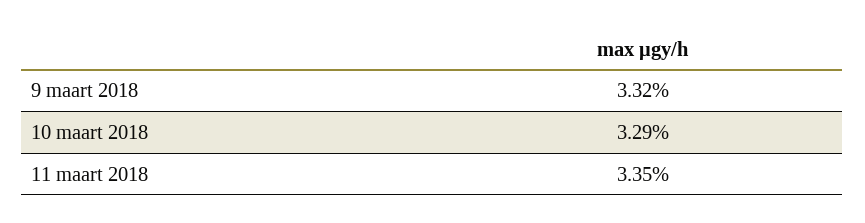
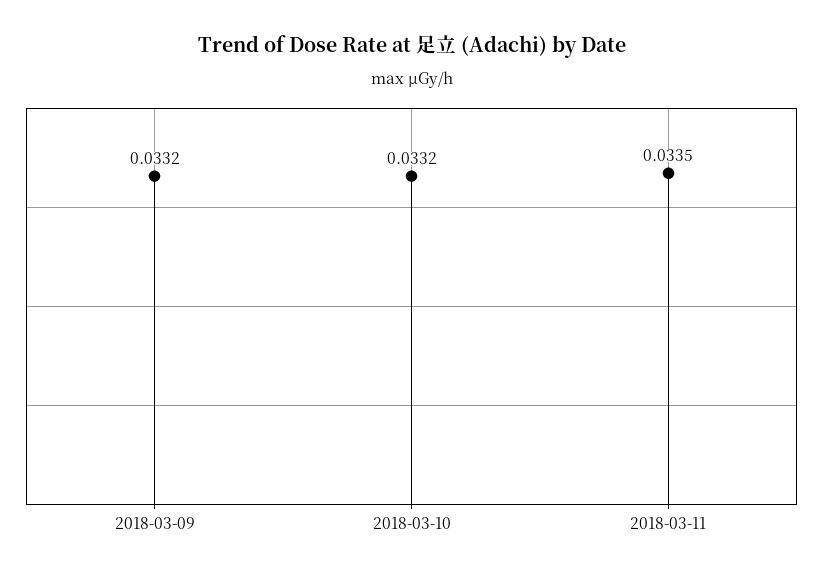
  {
    "9 maart 2018": 0.0332,
-   "10 maart 2018": 0.0329,
+   "10 maart 2018": 0.0332,
    "11 maart 2018": 0.0335
  }

